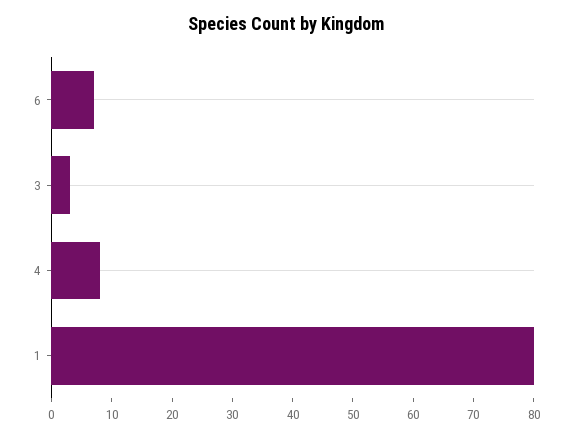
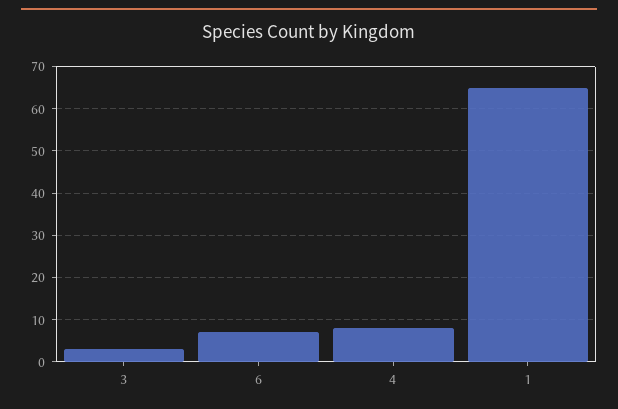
  {
    "6": 5,
    "3": 5,
    "4": 10,
-   "1": 80
+   "1": 65
  }

